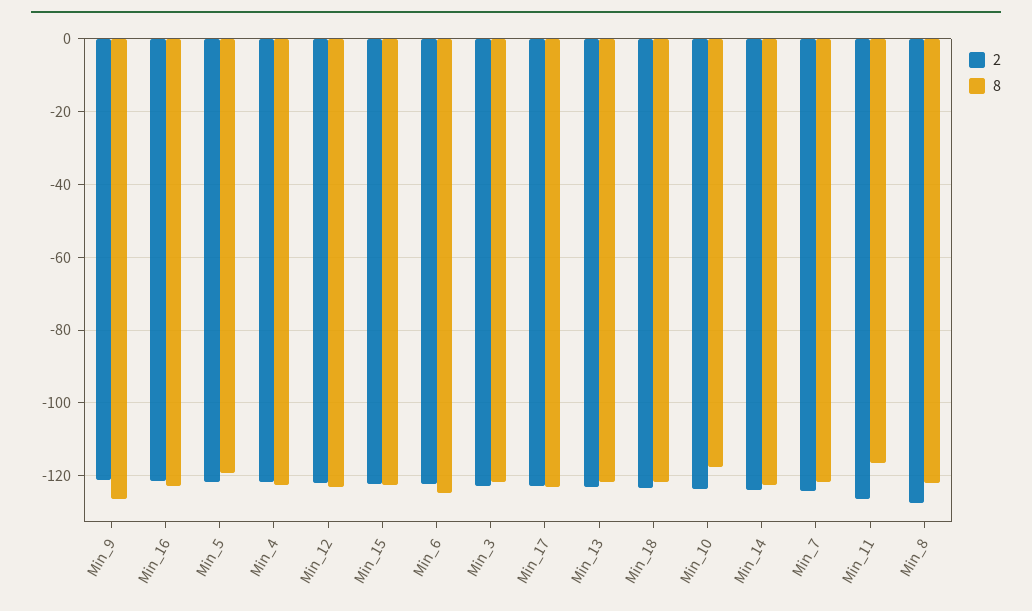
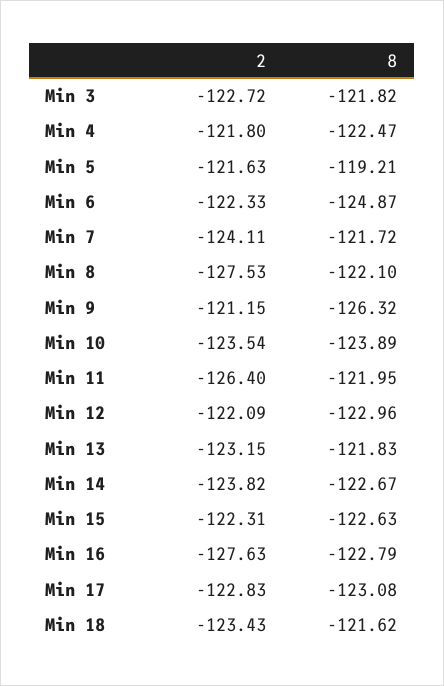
  {
    "2": {
      "Min_9": -121.15,
-     "Min_16": -122,
+     "Min_16": -127.63,
      "Min_5": -121.63,
      "Min_4": -121.8,
      "Min_12": -122.09,
      "Min_15": -122.31,
      "Min_6": -122.33,
      "Min_3": -122.72,
      "Min_17": -122.83,
      "Min_13": -123.15,
      "Min_18": -123.43,
      "Min_10": -123.54,
      "Min_14": -123.82,
      "Min_7": -124.11,
      "Min_11": -126.4,
      "Min_8": -127.53
    },
    "8": {
      "Min_9": -126.32,
      "Min_16": -122.79,
      "Min_5": -119.21,
      "Min_4": -122.47,
      "Min_12": -122.96,
      "Min_15": -122.63,
      "Min_6": -124.87,
      "Min_3": -121.82,
      "Min_17": -123.08,
      "Min_13": -121.83,
      "Min_18": -121.62,
-     "Min_10": -118,
+     "Min_10": -123.89,
      "Min_14": -122.67,
      "Min_7": -121.72,
-     "Min_11": -116,
+     "Min_11": -121.95,
      "Min_8": -122.1
    }
  }

